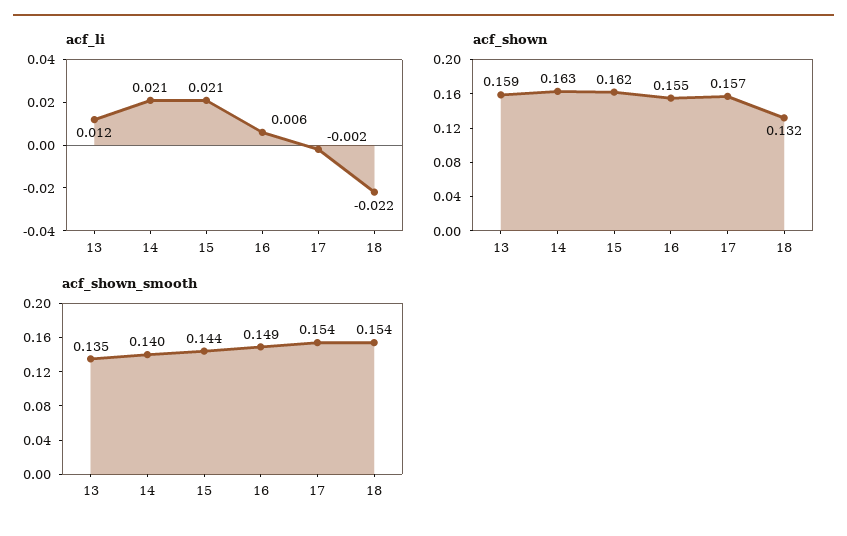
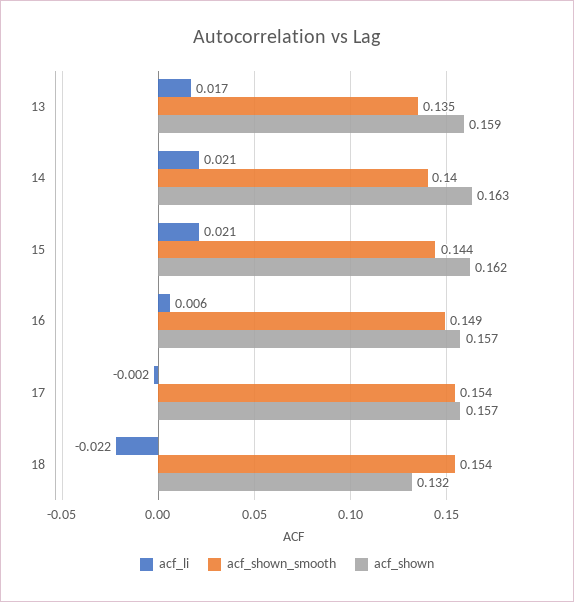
  {
    "acf_li": {
-     "13": 0.012,
+     "13": 0.017,
      "14": 0.021,
      "15": 0.021,
      "16": 0.006,
      "17": -0.002,
      "18": -0.022
    },
    "acf_shown": {
      "13": 0.159,
      "14": 0.163,
      "15": 0.162,
-     "16": 0.155,
+     "16": 0.157,
      "17": 0.157,
      "18": 0.132
    },
    "acf_shown_smooth": {
      "13": 0.135,
      "14": 0.14,
      "15": 0.144,
      "16": 0.149,
      "17": 0.154,
      "18": 0.154
    }
  }

